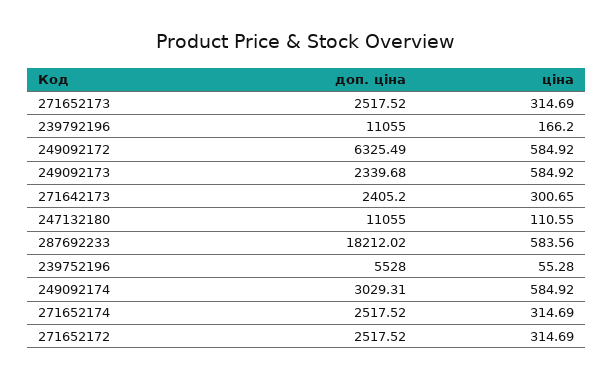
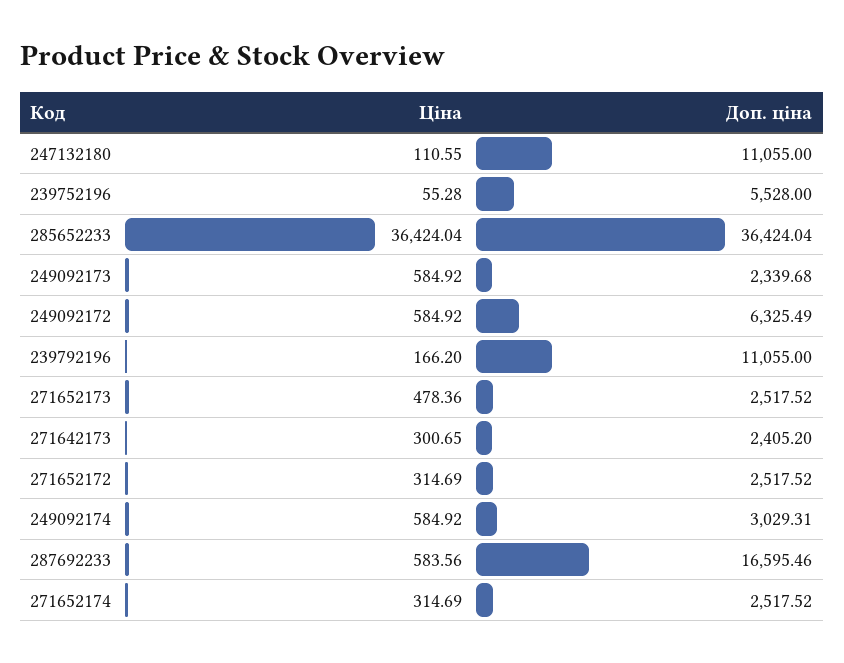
  {
    "доп. ціна": {
      "271652173": 2517.52,
      "239792196": 11055,
      "249092172": 6325.49,
      "249092173": 2339.68,
      "271642173": 2405.2,
      "247132180": 11055,
-     "287692233": 18212.02,
+     "287692233": 16595.46,
      "239752196": 5528,
      "249092174": 3029.31,
      "271652174": 2517.52,
-     "271652172": 2517.52
+     "271652172": 2517.52,
+     "285652233": 36424.04
    },
    "ціна": {
-     "271652173": 314.69,
+     "271652173": 478.36,
      "239792196": 166.2,
      "249092172": 584.92,
      "249092173": 584.92,
      "271642173": 300.65,
      "247132180": 110.55,
      "287692233": 583.56,
      "239752196": 55.28,
      "249092174": 584.92,
      "271652174": 314.69,
-     "271652172": 314.69
+     "271652172": 314.69,
+     "285652233": 36424.04
    }
  }

